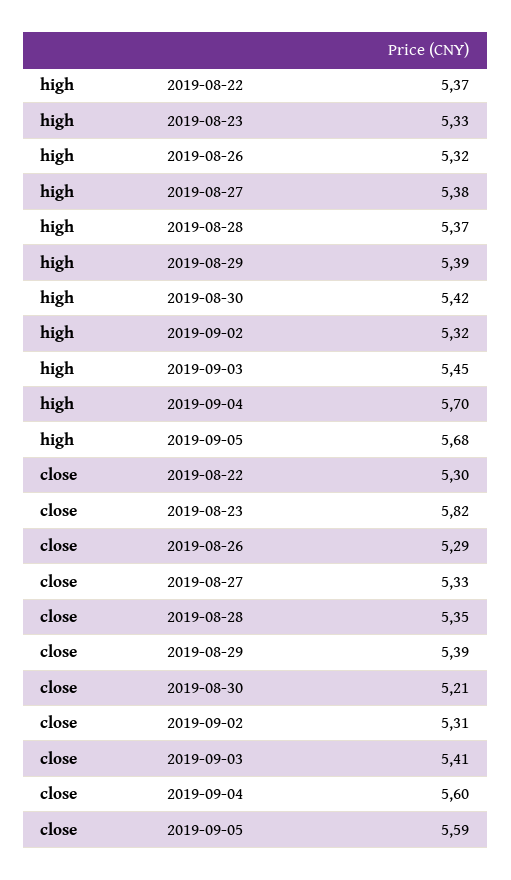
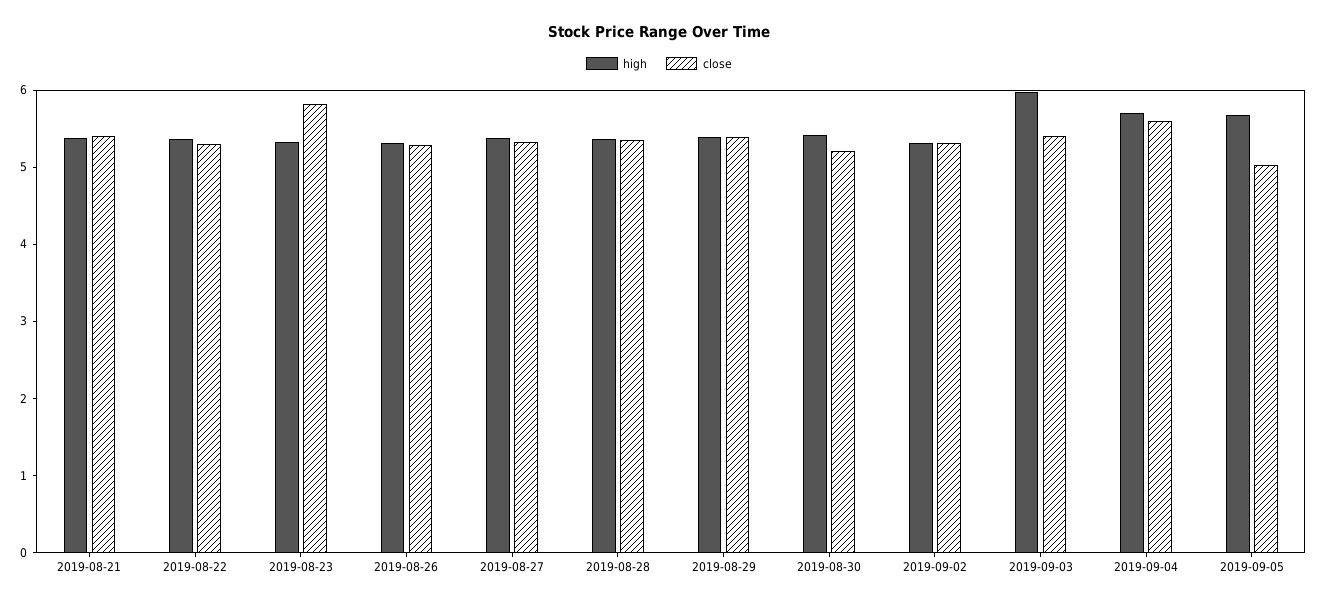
  {
    "high": {
      "2019-08-22": 5.37,
      "2019-08-23": 5.33,
      "2019-08-26": 5.32,
      "2019-08-27": 5.38,
      "2019-08-28": 5.37,
      "2019-08-29": 5.39,
      "2019-08-30": 5.42,
      "2019-09-02": 5.32,
-     "2019-09-03": 5.45,
+     "2019-09-03": 6,
      "2019-09-04": 5.7,
-     "2019-09-05": 5.68
+     "2019-09-05": 5.68,
+     "2019-08-21": 5.4
    },
    "close": {
      "2019-08-22": 5.3,
      "2019-08-23": 5.82,
      "2019-08-26": 5.29,
      "2019-08-27": 5.33,
      "2019-08-28": 5.35,
      "2019-08-29": 5.39,
      "2019-08-30": 5.21,
      "2019-09-02": 5.31,
      "2019-09-03": 5.41,
      "2019-09-04": 5.6,
-     "2019-09-05": 5.59
+     "2019-09-05": 5,
+     "2019-08-21": 5.4
    }
  }

